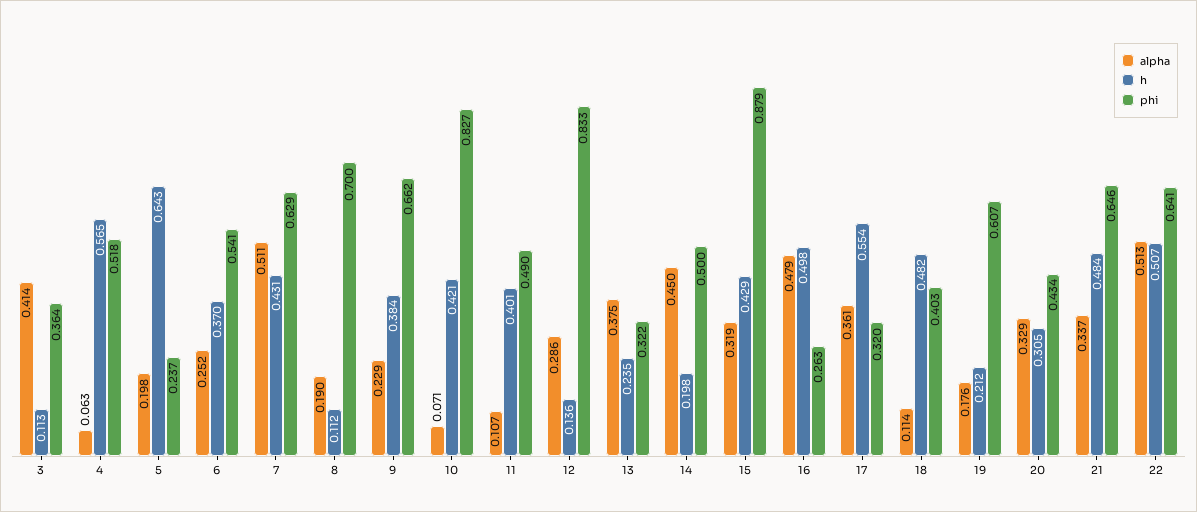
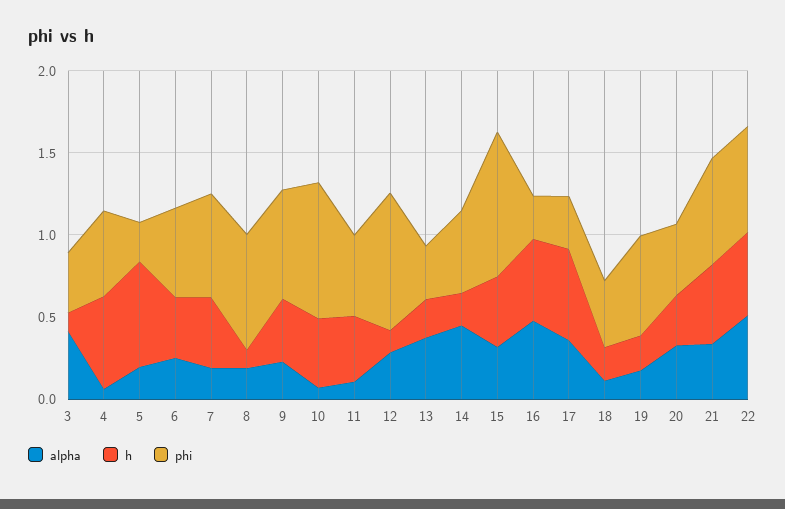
  {
    "alpha": {
      "3": 0.414,
      "4": 0.063,
      "5": 0.198,
      "6": 0.252,
-     "7": 0.511,
+     "7": 0.2,
      "8": 0.19,
      "9": 0.229,
      "10": 0.071,
      "11": 0.107,
      "12": 0.286,
      "13": 0.375,
      "14": 0.45,
      "15": 0.319,
      "16": 0.479,
      "17": 0.361,
      "18": 0.114,
      "19": 0.176,
      "20": 0.329,
      "21": 0.337,
      "22": 0.513
    },
    "h": {
      "3": 0.113,
      "4": 0.565,
      "5": 0.643,
      "6": 0.37,
      "7": 0.431,
      "8": 0.112,
      "9": 0.384,
      "10": 0.421,
      "11": 0.401,
      "12": 0.136,
      "13": 0.235,
      "14": 0.198,
      "15": 0.429,
      "16": 0.498,
      "17": 0.554,
-     "18": 0.482,
+     "18": 0.2,
      "19": 0.212,
      "20": 0.305,
      "21": 0.484,
      "22": 0.507
    },
    "phi": {
      "3": 0.364,
      "4": 0.518,
      "5": 0.237,
      "6": 0.541,
      "7": 0.629,
      "8": 0.7,
      "9": 0.662,
      "10": 0.827,
      "11": 0.49,
      "12": 0.833,
      "13": 0.322,
      "14": 0.5,
      "15": 0.879,
      "16": 0.263,
      "17": 0.32,
      "18": 0.403,
      "19": 0.607,
      "20": 0.434,
      "21": 0.646,
      "22": 0.641
    }
  }

